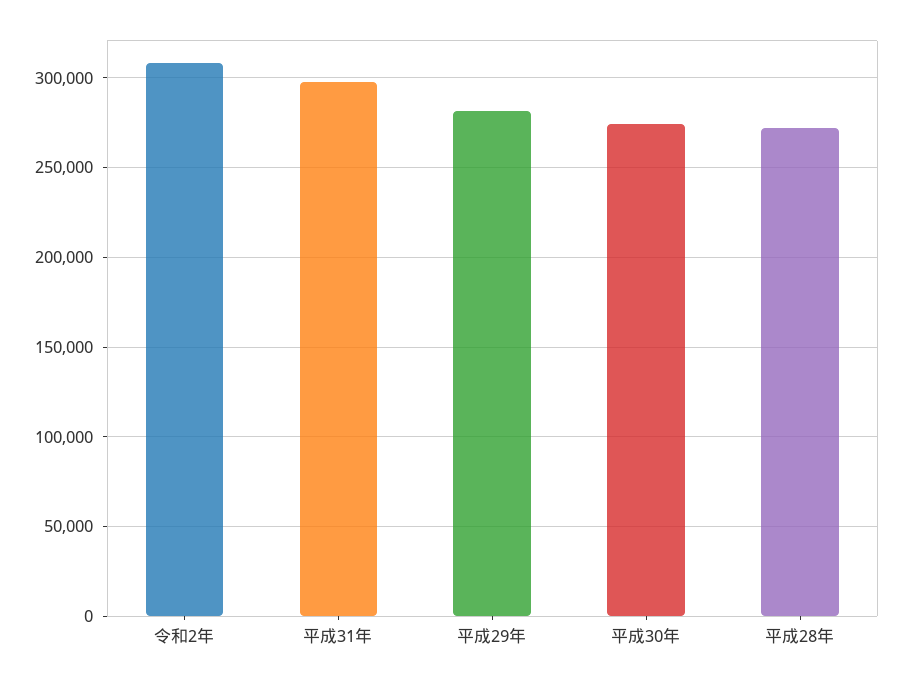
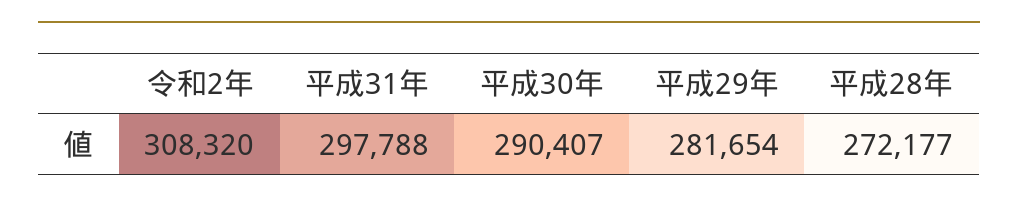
  {
    "令和2年": 308320,
    "平成31年": 297788,
    "平成29年": 281654,
-   "平成30年": 275000,
+   "平成30年": 290407,
    "平成28年": 272177
  }

